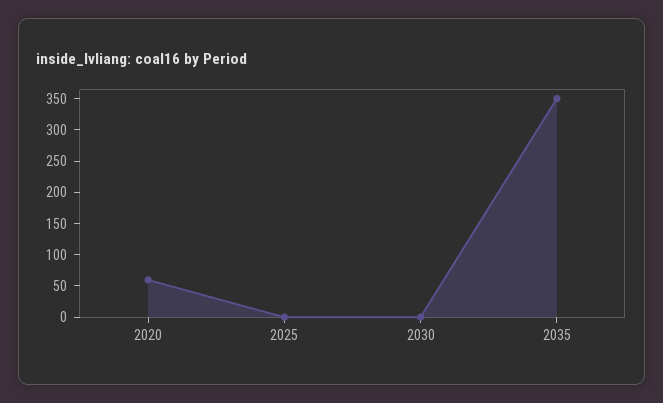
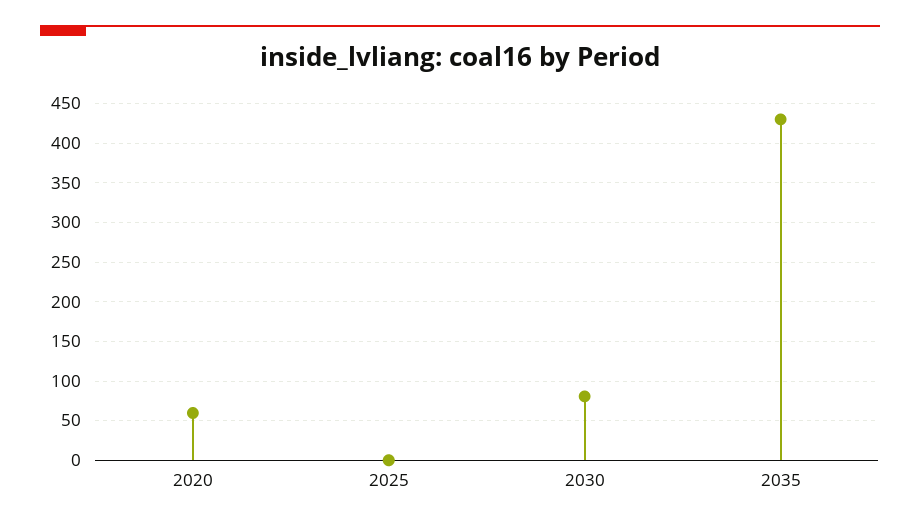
  {
    "2020": 60,
    "2025": 0,
-   "2030": 0,
+   "2030": 80,
-   "2035": 350
+   "2035": 430
  }

